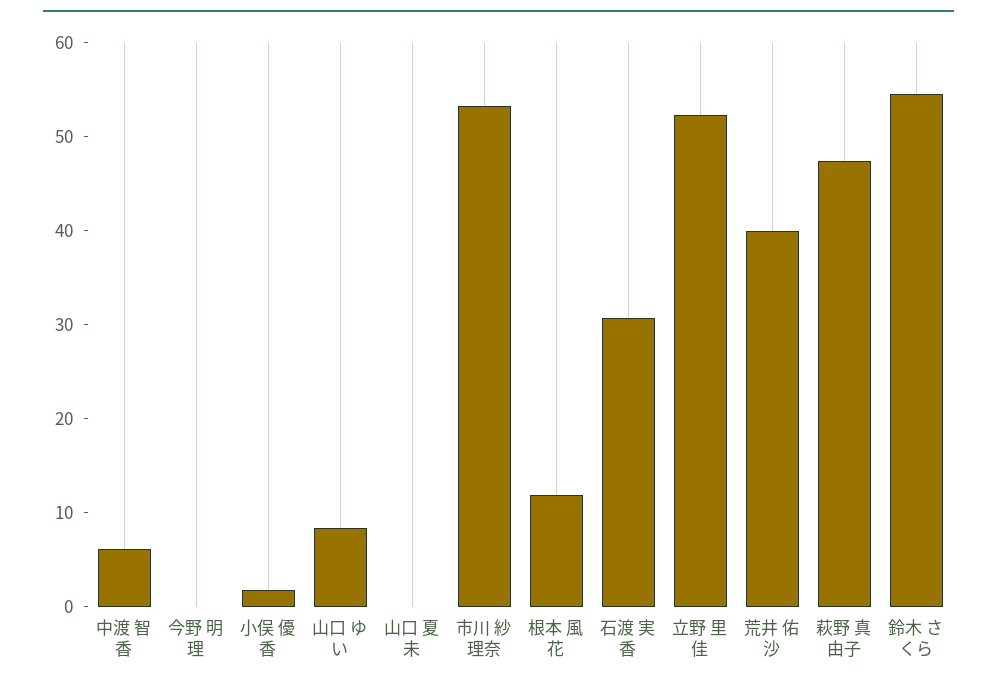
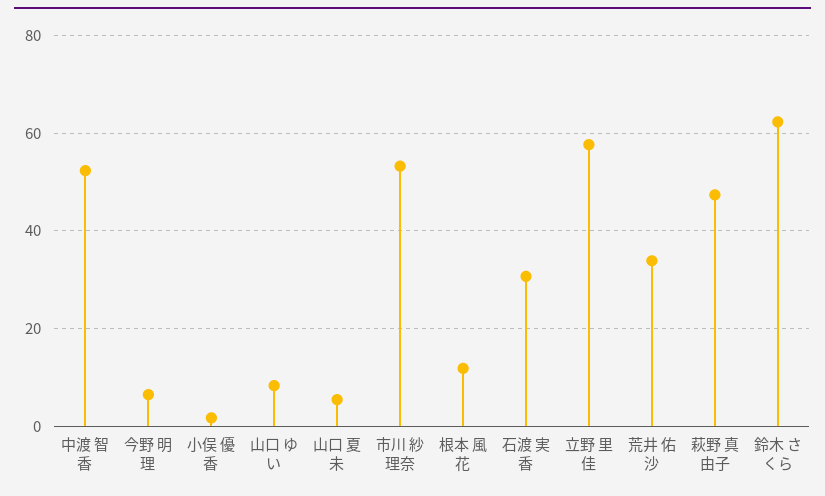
  {
-   "中渡 智香": 6,
+   "中渡 智香": 52,
-   "今野 明理": 0,
+   "今野 明理": 6,
    "小俣 優香": 2,
    "山口 ゆい": 8,
-   "山口 夏未": 0,
+   "山口 夏未": 6,
    "市川 紗理奈": 54,
    "根本 風花": 12,
    "石渡 実香": 30,
-   "立野 里佳": 52,
+   "立野 里佳": 58,
-   "荒井 佑沙": 40,
+   "荒井 佑沙": 34,
    "萩野 真由子": 48,
-   "鈴木 さくら": 54
+   "鈴木 さくら": 62
  }

